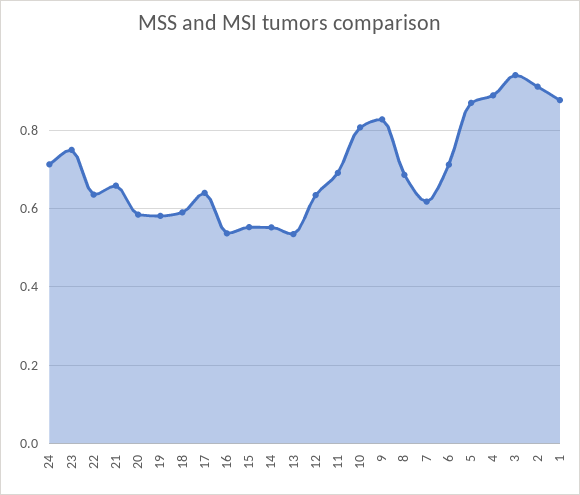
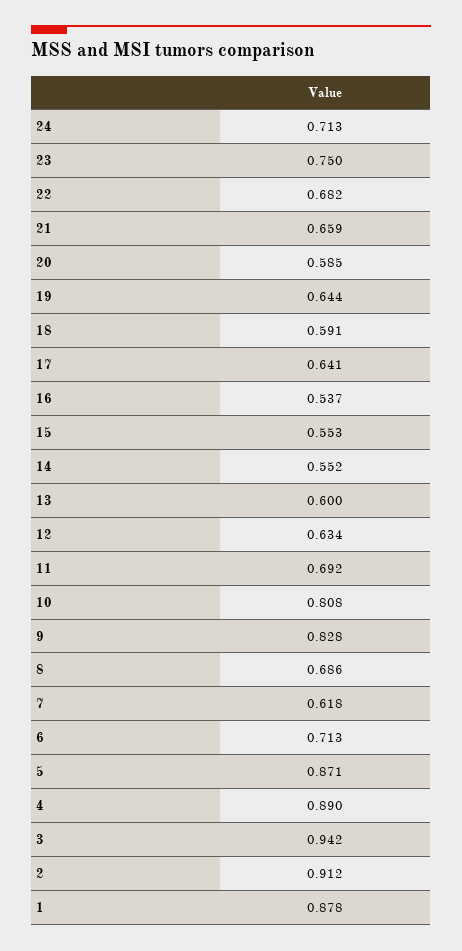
  {
    "24": 0.713,
    "23": 0.75,
-   "22": 0.64,
+   "22": 0.682,
    "21": 0.659,
    "20": 0.585,
-   "19": 0.58,
+   "19": 0.644,
    "18": 0.591,
    "17": 0.641,
    "16": 0.537,
    "15": 0.553,
    "14": 0.552,
-   "13": 0.54,
+   "13": 0.6,
    "12": 0.634,
    "11": 0.692,
    "10": 0.808,
    "9": 0.828,
    "8": 0.686,
    "7": 0.618,
    "6": 0.713,
    "5": 0.871,
    "4": 0.89,
    "3": 0.942,
    "2": 0.912,
    "1": 0.878
  }

